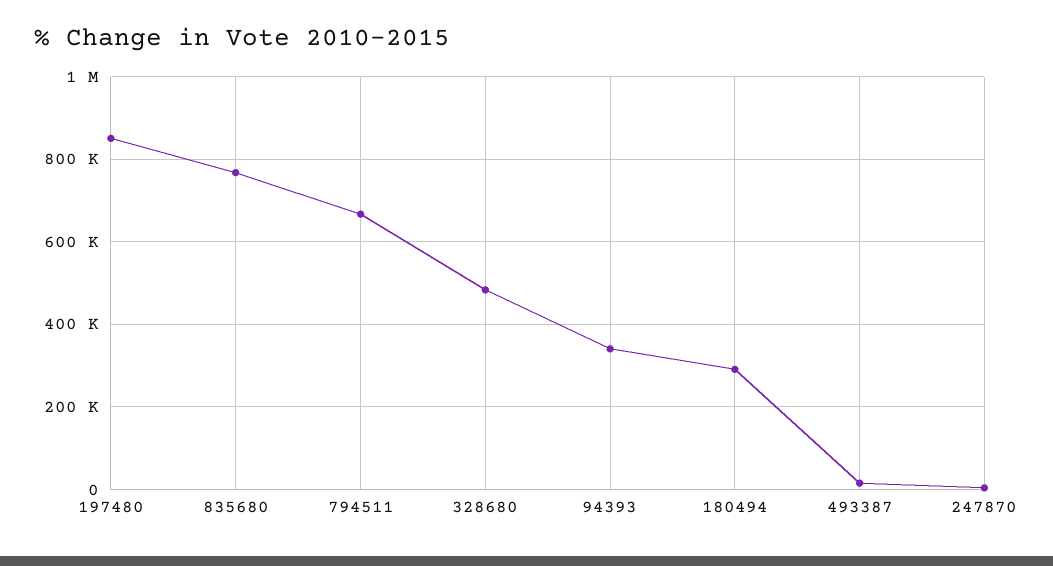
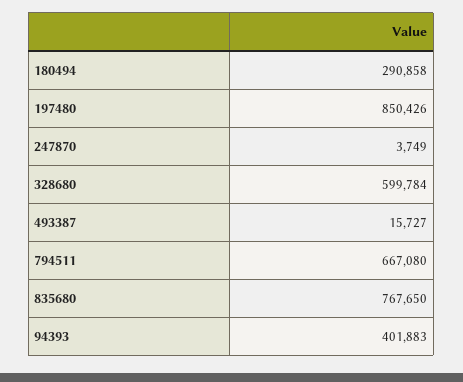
  {
    "197480": 850426,
    "835680": 767650,
    "794511": 667080,
-   "328680": 480000,
+   "328680": 599784,
-   "94393": 340000,
+   "94393": 401883,
    "180494": 290858,
    "493387": 15727,
    "247870": 3749
  }

